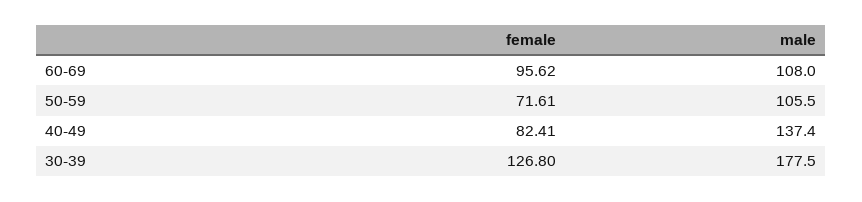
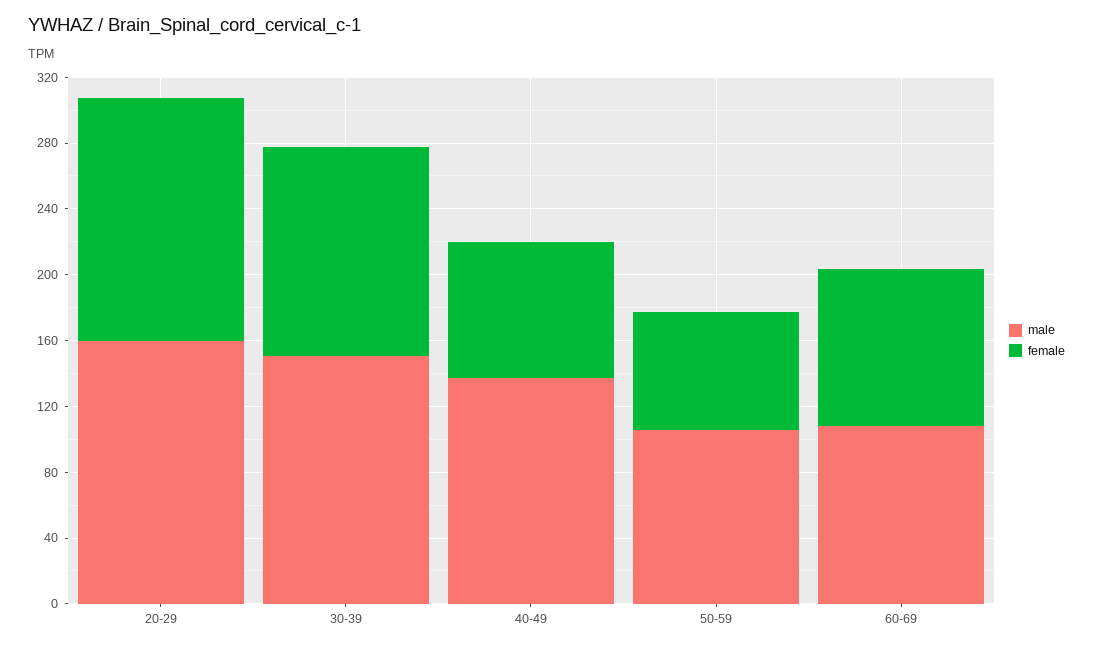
  {
    "female": {
      "60-69": 95.62,
      "50-59": 71.61,
      "40-49": 82.41,
-     "30-39": 126.8
+     "30-39": 126.8,
+     "20-29": 150
    },
    "male": {
      "60-69": 108,
      "50-59": 105.5,
      "40-49": 137.4,
-     "30-39": 177.5
+     "30-39": 150,
+     "20-29": 160
    }
  }

